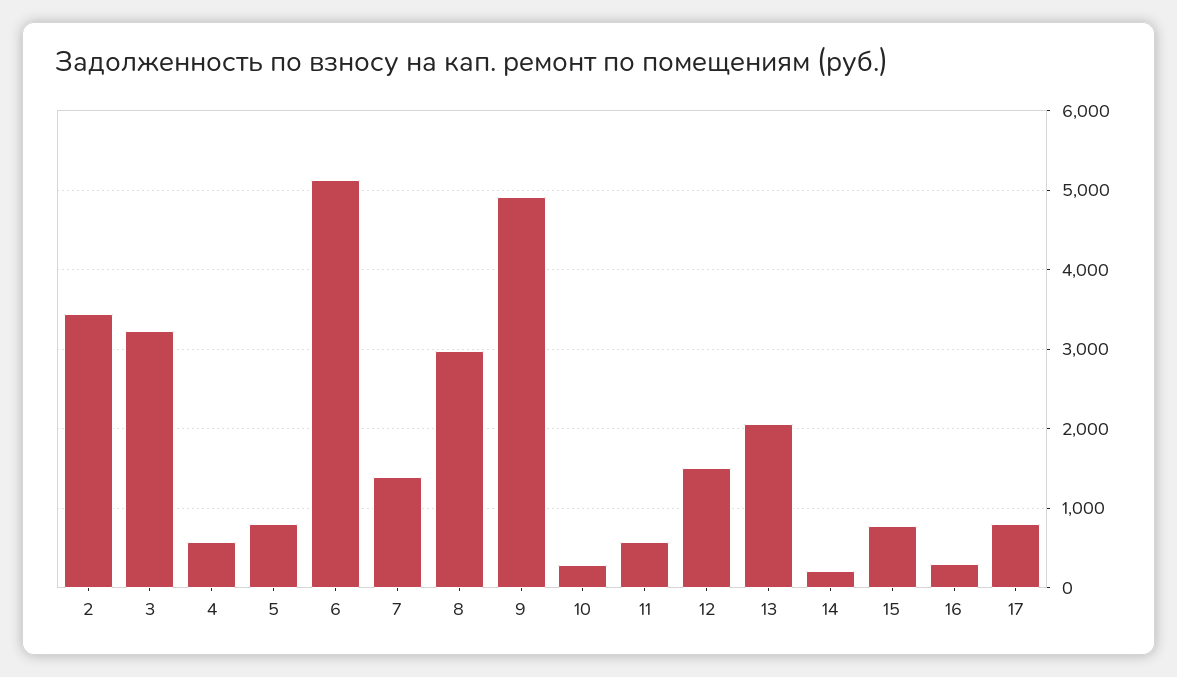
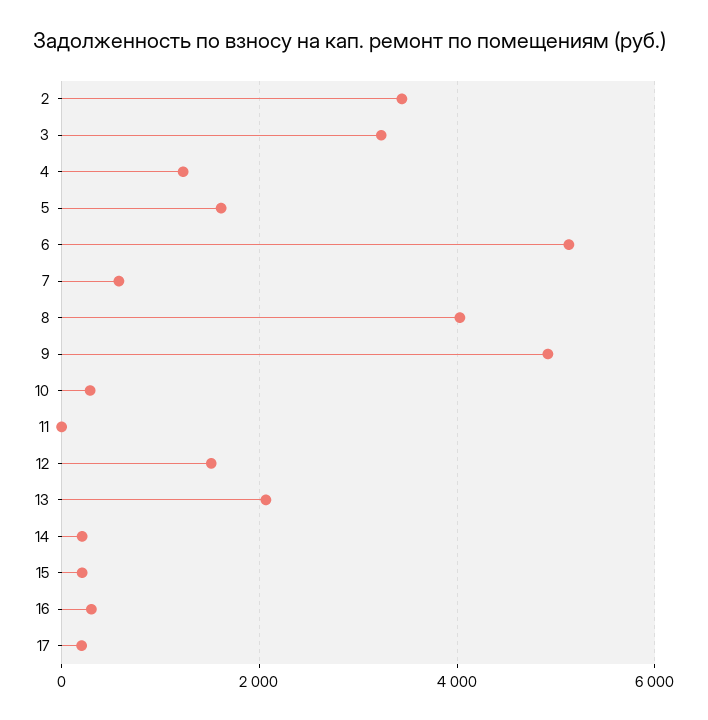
  {
    "2": 3400,
    "3": 3200,
-   "4": 600,
+   "4": 1200,
-   "5": 800,
+   "5": 1600,
    "6": 5100,
-   "7": 1400,
+   "7": 600,
-   "8": 3000,
+   "8": 4000,
    "9": 4900,
    "10": 300,
-   "11": 600,
+   "11": 0,
    "12": 1500,
    "13": 2100,
    "14": 200,
-   "15": 800,
+   "15": 200,
    "16": 300,
-   "17": 800
+   "17": 200
  }

